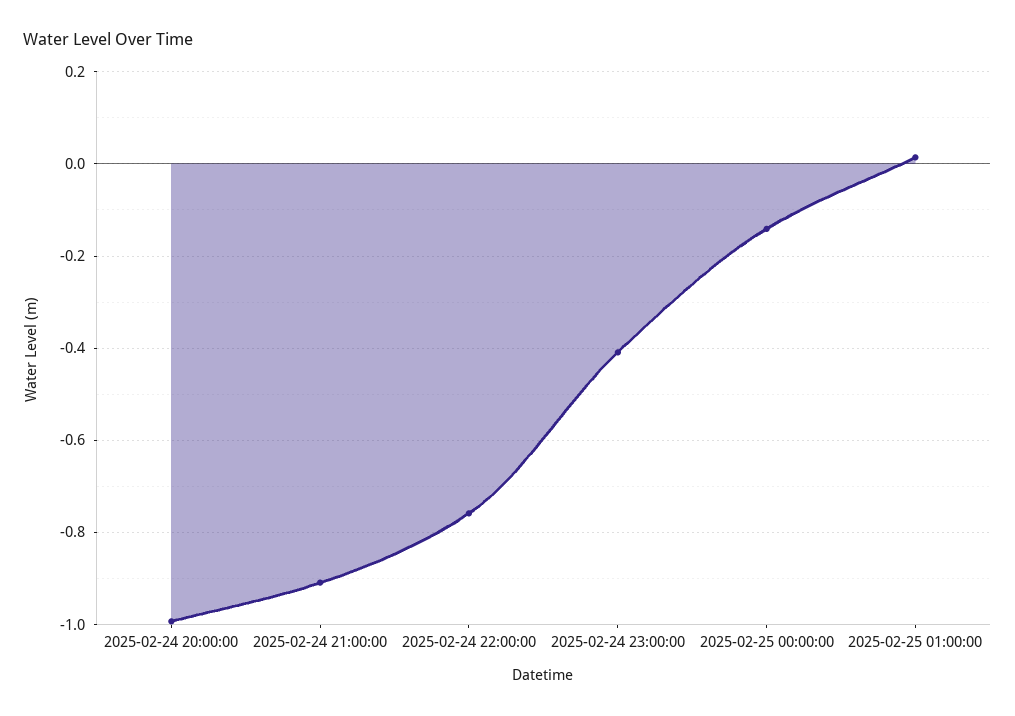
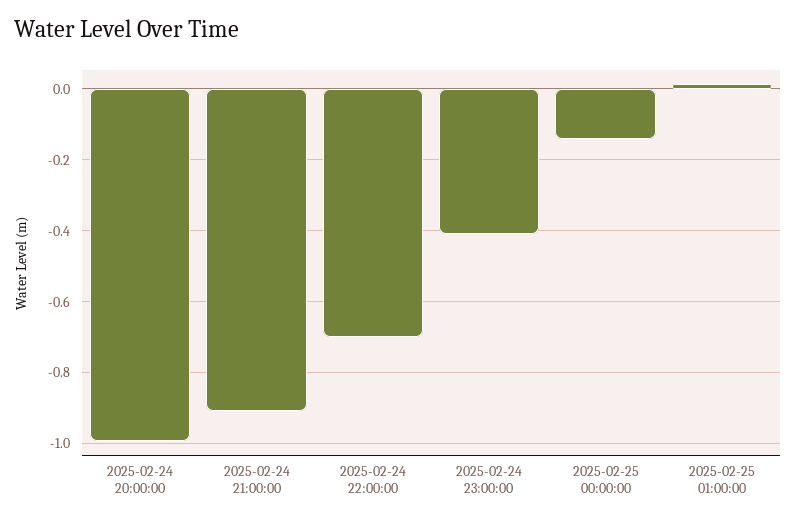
  {
    "2025-02-24 20:00:00": -1,
    "2025-02-24 21:00:00": -0.9,
-   "2025-02-24 22:00:00": -0.76,
+   "2025-02-24 22:00:00": -0.7,
    "2025-02-24 23:00:00": -0.4,
    "2025-02-25 00:00:00": -0.14,
    "2025-02-25 01:00:00": 0.02
  }

